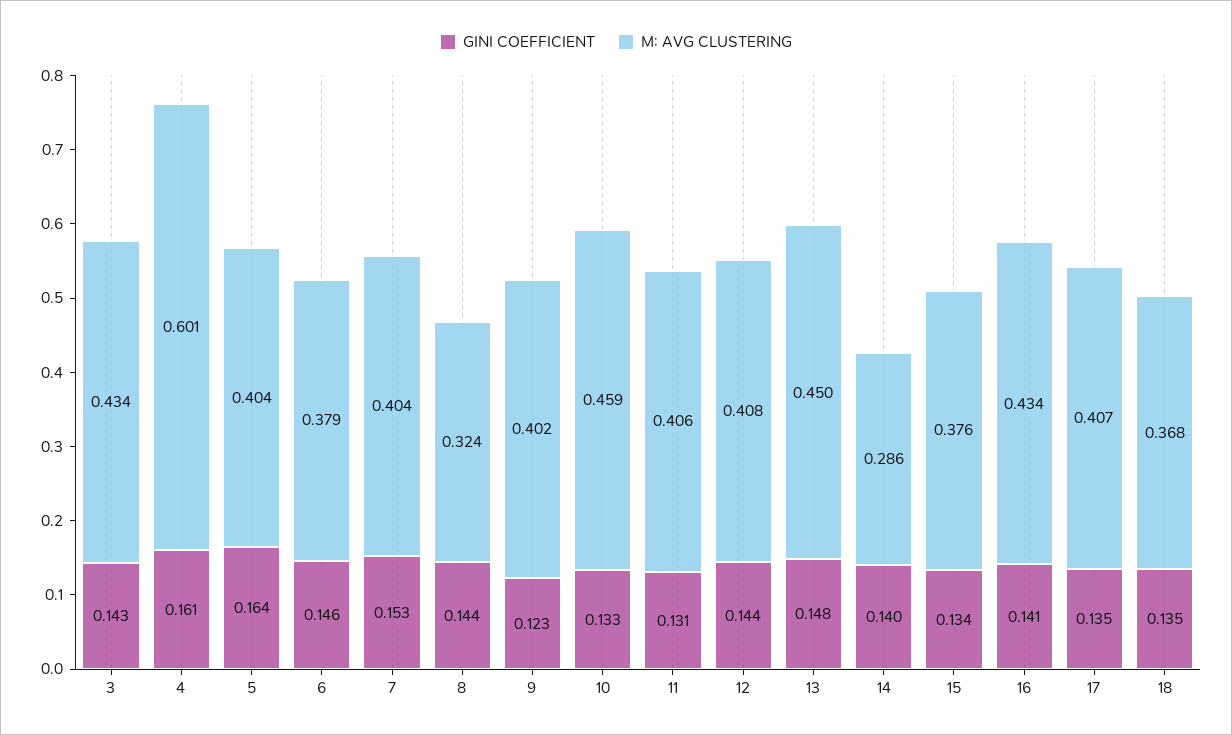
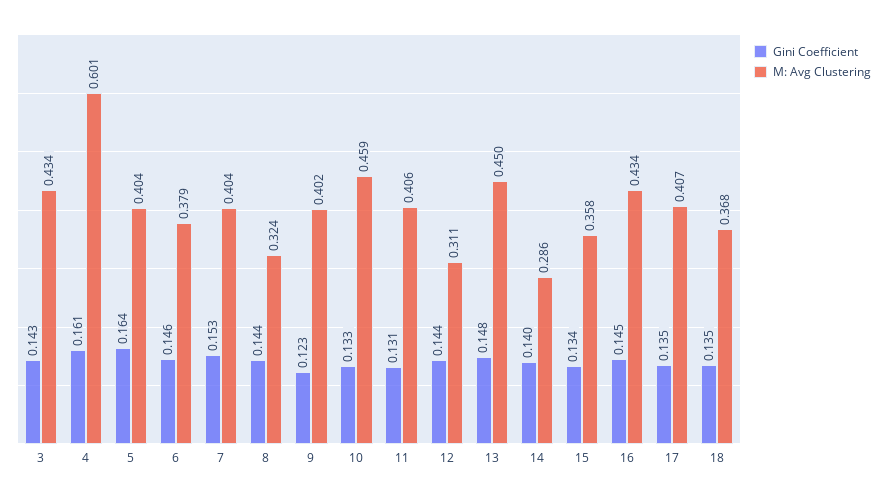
  {
    "GINI COEFFICIENT": {
      "3": 0.143,
      "4": 0.161,
      "5": 0.164,
      "6": 0.146,
      "7": 0.153,
      "8": 0.144,
      "9": 0.123,
      "10": 0.133,
      "11": 0.131,
      "12": 0.144,
      "13": 0.148,
      "14": 0.14,
      "15": 0.134,
-     "16": 0.141,
+     "16": 0.145,
      "17": 0.135,
      "18": 0.135
    },
    "M: AVG CLUSTERING": {
      "3": 0.434,
      "4": 0.601,
      "5": 0.404,
      "6": 0.379,
      "7": 0.404,
      "8": 0.324,
      "9": 0.402,
      "10": 0.459,
      "11": 0.406,
-     "12": 0.408,
+     "12": 0.311,
      "13": 0.45,
      "14": 0.286,
-     "15": 0.376,
+     "15": 0.358,
      "16": 0.434,
      "17": 0.407,
      "18": 0.368
    }
  }

